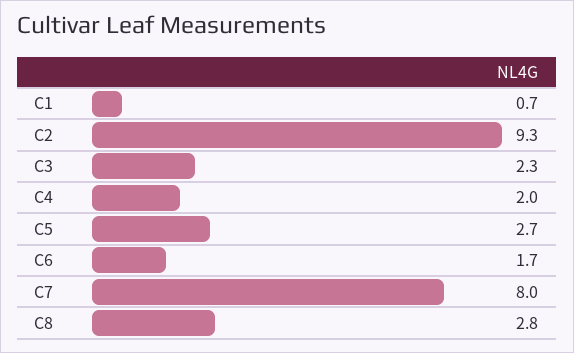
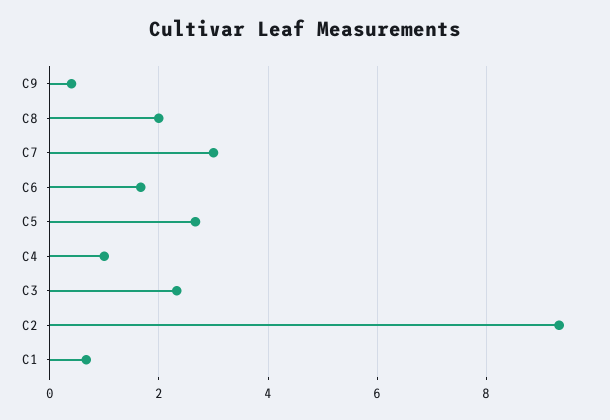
  {
    "C1": 0.7,
    "C2": 9.3,
    "C3": 2.3,
-   "C4": 2,
+   "C4": 1,
    "C5": 2.7,
    "C6": 1.7,
-   "C7": 8,
+   "C7": 3,
-   "C8": 2.8
+   "C8": 2,
+   "C9": 0.4
  }

